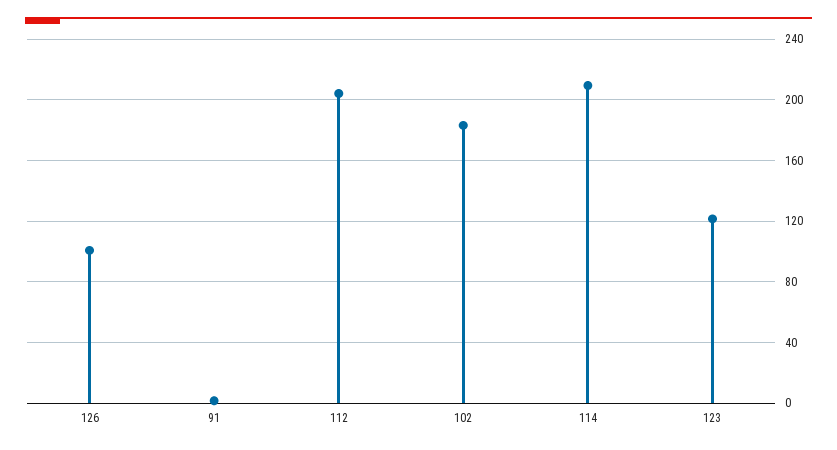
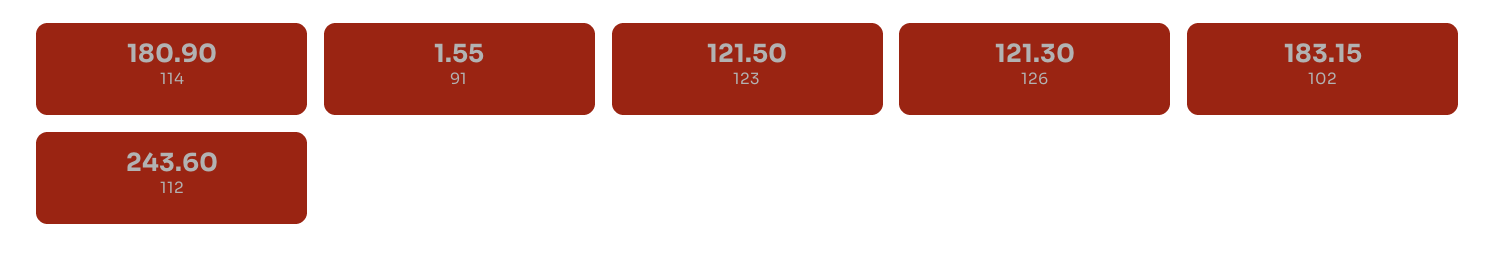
  {
-   "126": 100,
+   "126": 121.3,
    "91": 1.55,
-   "112": 205,
+   "112": 243.6,
    "102": 183.15,
-   "114": 210,
+   "114": 180.9,
    "123": 121.5
  }

